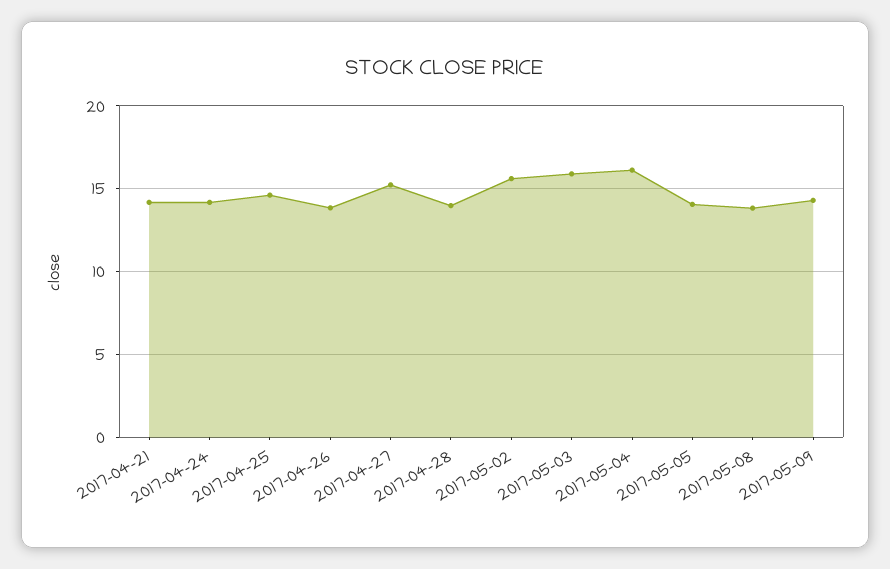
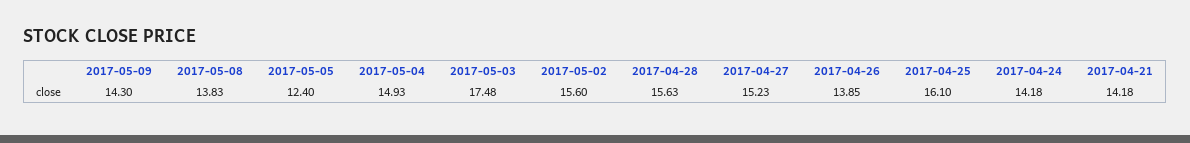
  {
    "2017-04-21": 14.18,
    "2017-04-24": 14.18,
-   "2017-04-25": 14.5,
+   "2017-04-25": 16.1,
    "2017-04-26": 13.85,
    "2017-04-27": 15.23,
-   "2017-04-28": 14,
+   "2017-04-28": 15.63,
    "2017-05-02": 15.6,
-   "2017-05-03": 16,
+   "2017-05-03": 17.48,
-   "2017-05-04": 16,
+   "2017-05-04": 14.93,
-   "2017-05-05": 14,
+   "2017-05-05": 12.4,
    "2017-05-08": 13.83,
    "2017-05-09": 14.3
  }

